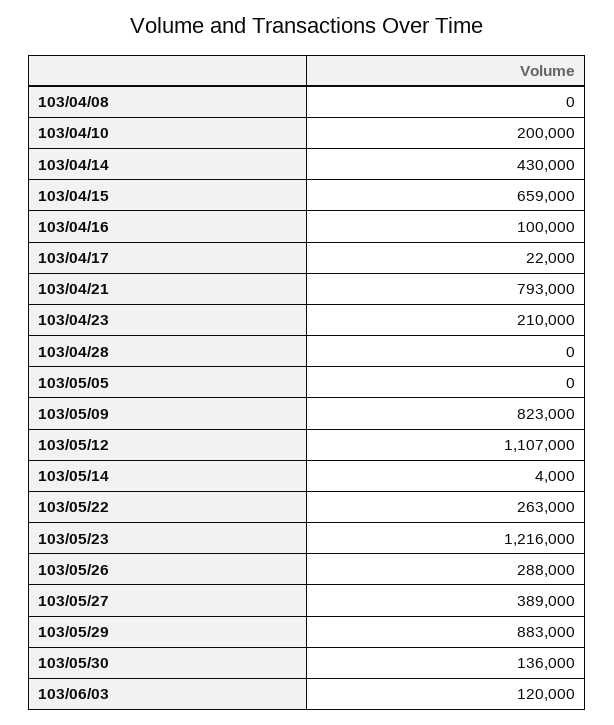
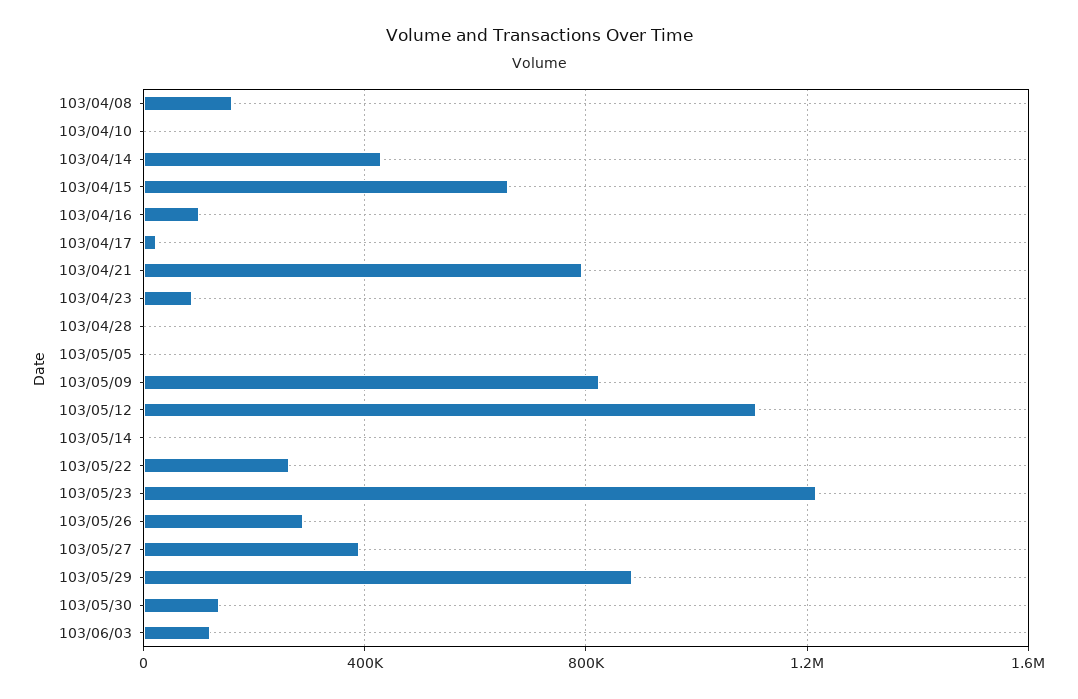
  {
-   "103/04/08": 0,
+   "103/04/08": 150000,
-   "103/04/10": 200000,
+   "103/04/10": 0,
    "103/04/14": 430000,
    "103/04/15": 659000,
    "103/04/16": 100000,
    "103/04/17": 22000,
    "103/04/21": 793000,
-   "103/04/23": 210000,
+   "103/04/23": 100000,
    "103/04/28": 0,
    "103/05/05": 0,
    "103/05/09": 823000,
    "103/05/12": 1107000,
    "103/05/14": 4000,
    "103/05/22": 263000,
    "103/05/23": 1216000,
    "103/05/26": 288000,
    "103/05/27": 389000,
    "103/05/29": 883000,
    "103/05/30": 136000,
    "103/06/03": 120000
  }

